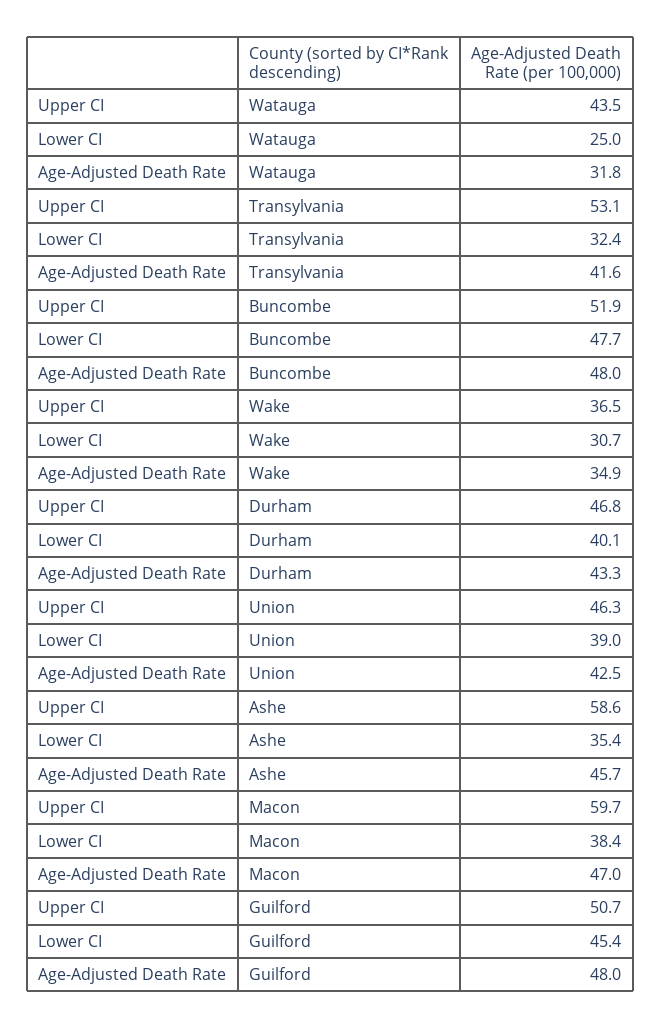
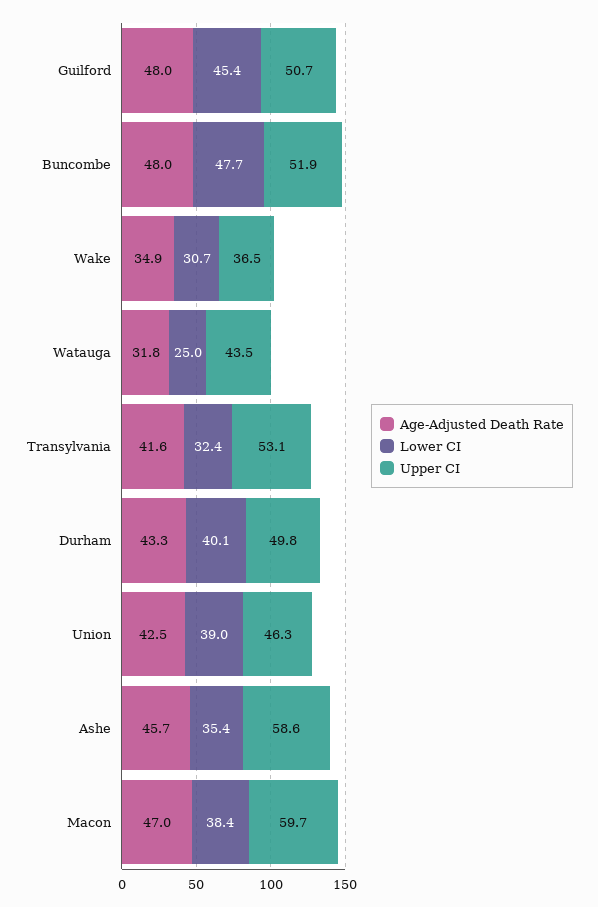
  {
    "Upper CI": {
      "Watauga": 43.5,
      "Transylvania": 53.1,
      "Buncombe": 51.9,
      "Wake": 36.5,
-     "Durham": 46.8,
+     "Durham": 49.8,
      "Union": 46.3,
      "Ashe": 58.6,
      "Macon": 59.7,
      "Guilford": 50.7
    },
    "Lower CI": {
      "Watauga": 25,
      "Transylvania": 32.4,
      "Buncombe": 47.7,
      "Wake": 30.7,
      "Durham": 40.1,
      "Union": 39,
      "Ashe": 35.4,
      "Macon": 38.4,
      "Guilford": 45.4
    },
    "Age-Adjusted Death Rate": {
      "Watauga": 31.8,
      "Transylvania": 41.6,
      "Buncombe": 48,
      "Wake": 34.9,
      "Durham": 43.3,
      "Union": 42.5,
      "Ashe": 45.7,
      "Macon": 47,
      "Guilford": 48
    }
  }

